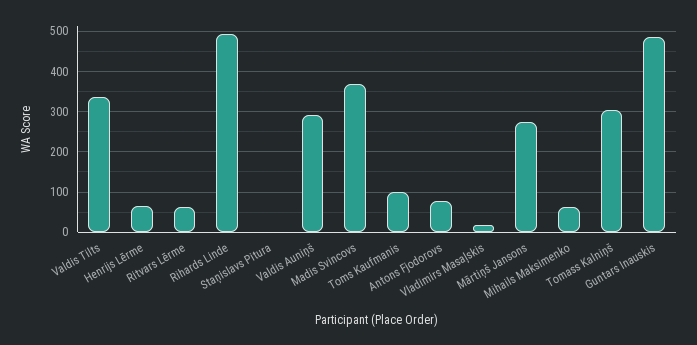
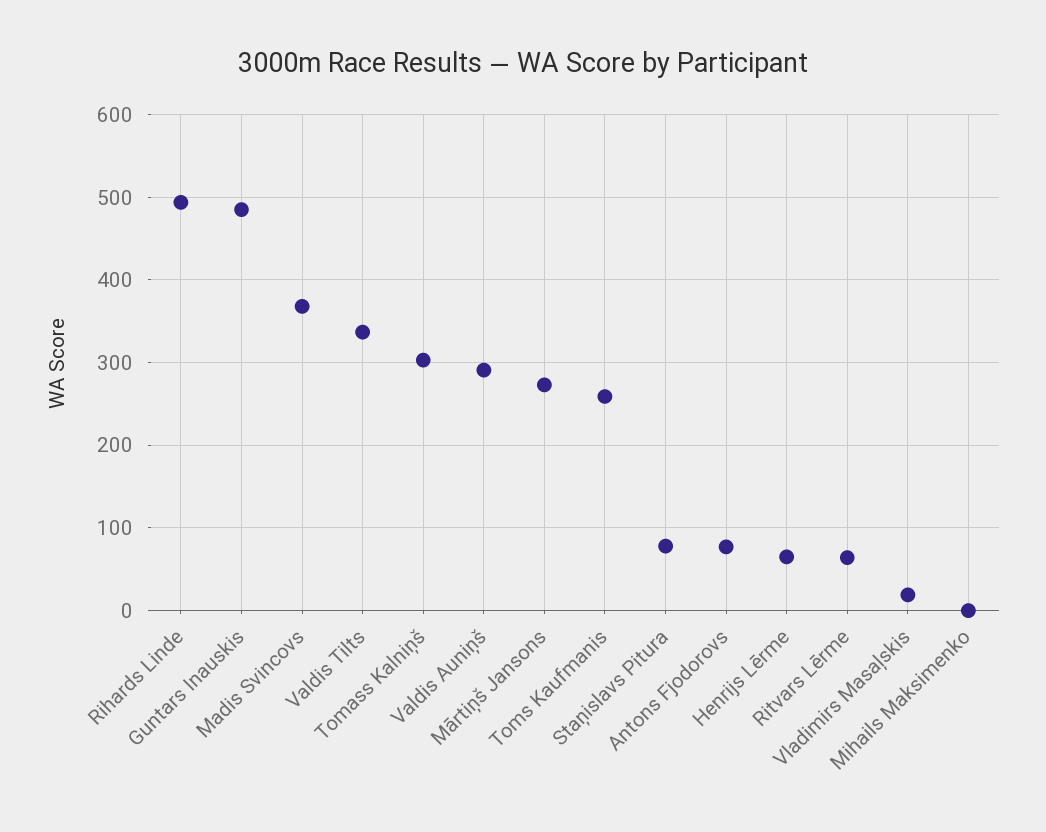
  {
    "Valdis Tilts": 340,
    "Henrijs Lērme": 70,
    "Ritvars Lērme": 60,
    "Rihards Linde": 490,
-   "Staņislavs Pitura": 0,
+   "Staņislavs Pitura": 80,
    "Valdis Auniņš": 290,
    "Madis Svincovs": 370,
-   "Toms Kaufmanis": 100,
+   "Toms Kaufmanis": 260,
    "Antons Fjodorovs": 80,
    "Vladimirs Masaļskis": 20,
    "Mārtiņš Jansons": 270,
-   "Mihails Maksimenko": 60,
+   "Mihails Maksimenko": 0,
    "Tomass Kalniņš": 300,
    "Guntars Inauskis": 490
  }

